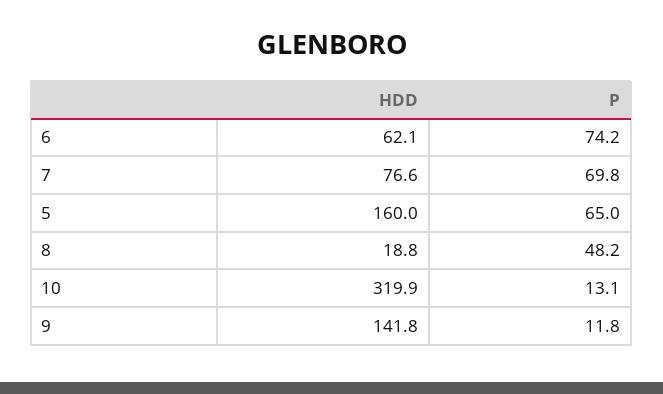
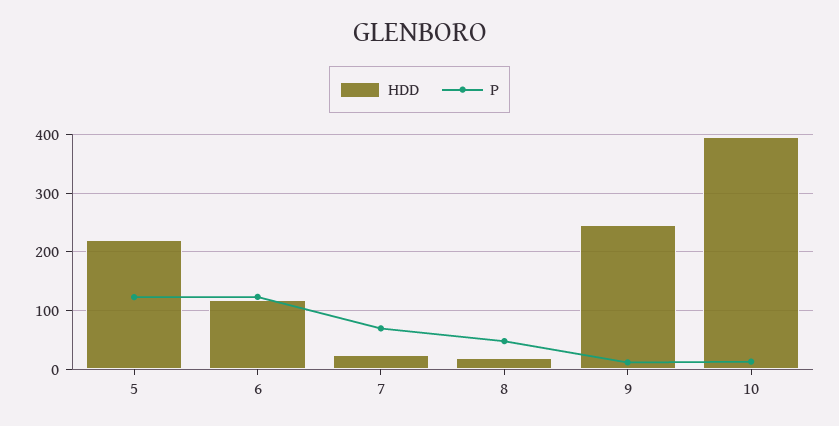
  {
    "HDD": {
-     "6": 62.1,
+     "6": 120,
-     "7": 76.6,
+     "7": 20,
-     "5": 160,
+     "5": 220,
      "8": 18.8,
-     "10": 319.9,
+     "10": 400,
-     "9": 141.8
+     "9": 240
    },
    "P": {
-     "6": 74.2,
+     "6": 120,
      "7": 69.8,
-     "5": 65,
+     "5": 120,
      "8": 48.2,
      "10": 13.1,
      "9": 11.8
    }
  }

